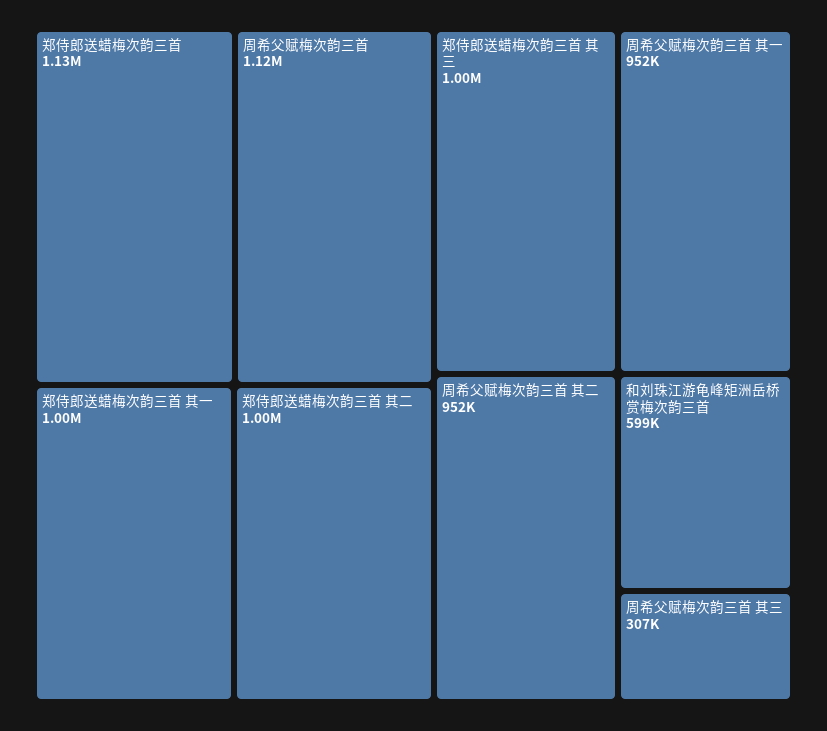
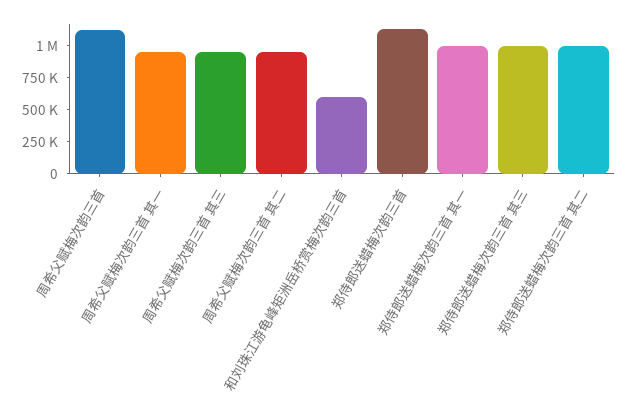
  {
    "郑侍郎送蜡梅次韵三首": 1130000,
    "周希父赋梅次韵三首": 1120000,
    "郑侍郎送蜡梅次韵三首 其一": 1000000,
    "郑侍郎送蜡梅次韵三首 其二": 1000000,
    "郑侍郎送蜡梅次韵三首 其三": 1000000,
    "周希父赋梅次韵三首 其一": 952000,
    "周希父赋梅次韵三首 其二": 952000,
    "和刘珠江游龟峰矩洲岳桥赏梅次韵三首": 599000,
-   "周希父赋梅次韵三首 其三": 307000
+   "周希父赋梅次韵三首 其三": 1000000
  }

